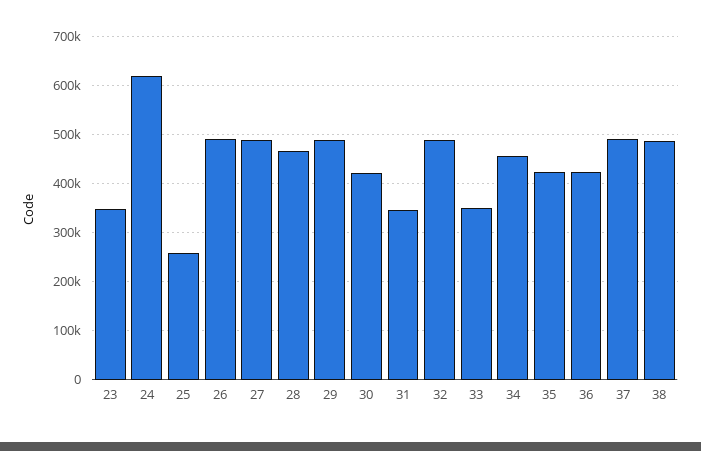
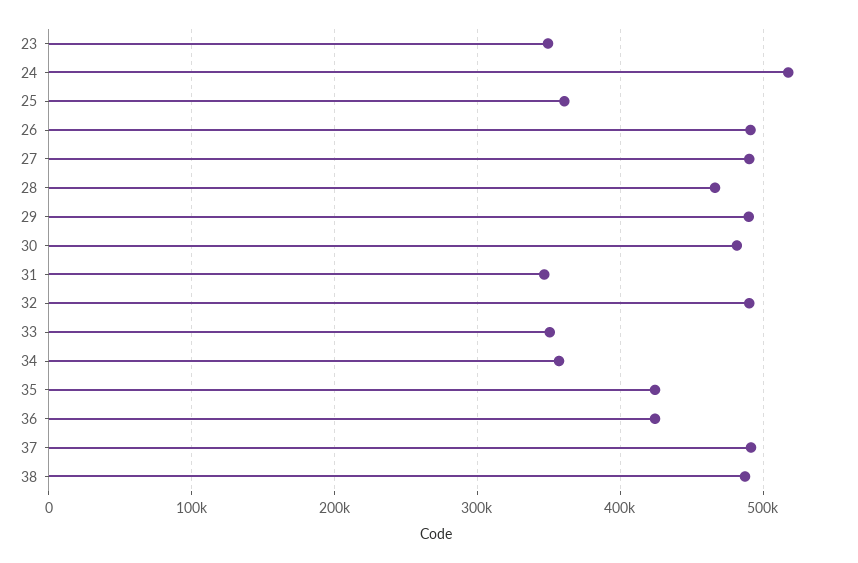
  {
    "23": 350000,
-   "24": 620000,
+   "24": 520000,
-   "25": 260000,
+   "25": 360000,
    "26": 490000,
    "27": 490000,
    "28": 470000,
    "29": 490000,
-   "30": 420000,
+   "30": 480000,
    "31": 350000,
    "32": 490000,
    "33": 350000,
-   "34": 460000,
+   "34": 360000,
    "35": 420000,
    "36": 420000,
    "37": 490000,
    "38": 490000
  }

